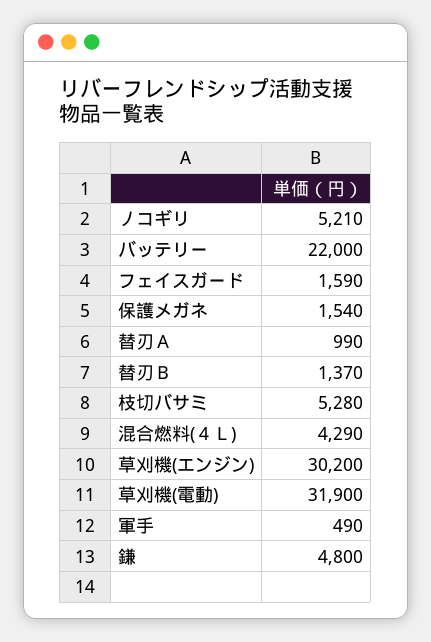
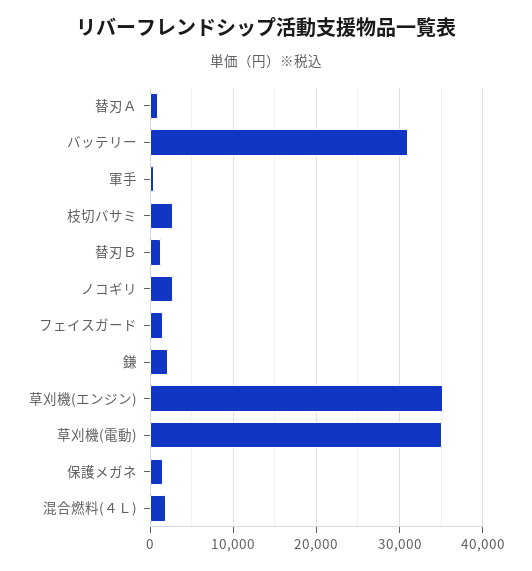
  {
-   "ノコギリ": 5210,
+   "ノコギリ": 3000,
-   "バッテリー": 22000,
+   "バッテリー": 31000,
    "フェイスガード": 1590,
    "保護メガネ": 1540,
    "替刃Ａ": 990,
    "替刃Ｂ": 1370,
-   "枝切バサミ": 5280,
+   "枝切バサミ": 3000,
-   "混合燃料(４Ｌ)": 4290,
+   "混合燃料(４Ｌ)": 2000,
-   "草刈機(エンジン)": 30200,
+   "草刈機(エンジン)": 35000,
-   "草刈機(電動)": 31900,
+   "草刈機(電動)": 35000,
    "軍手": 490,
-   "鎌": 4800
+   "鎌": 2000
  }

